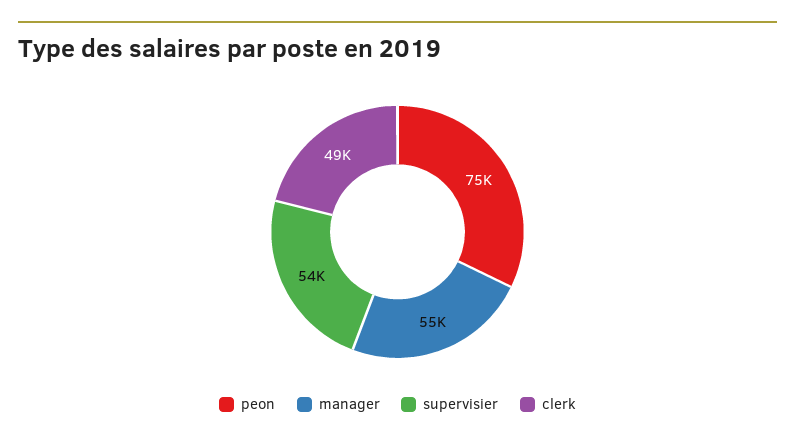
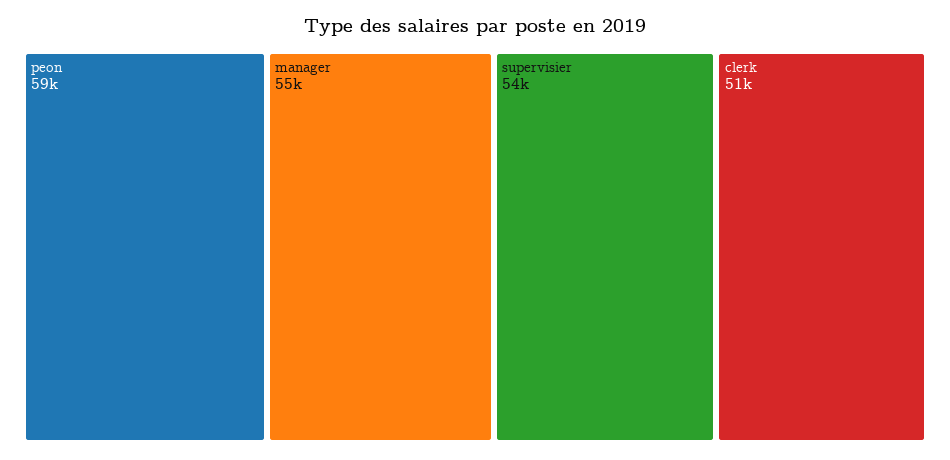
  {
-   "peon": 75000,
+   "peon": 59000,
    "manager": 55000,
    "supervisier": 54000,
-   "clerk": 49000
+   "clerk": 51000
  }

